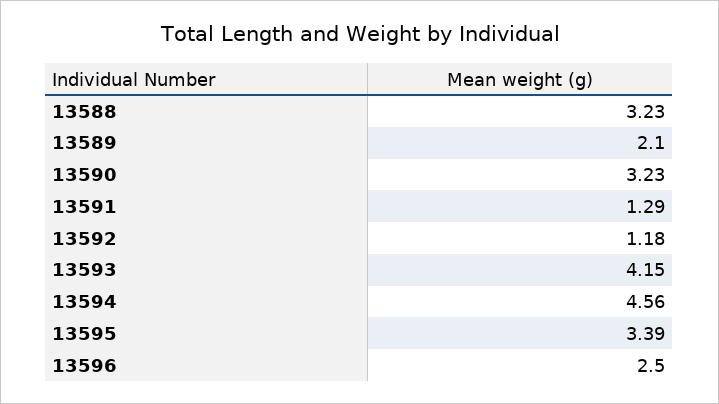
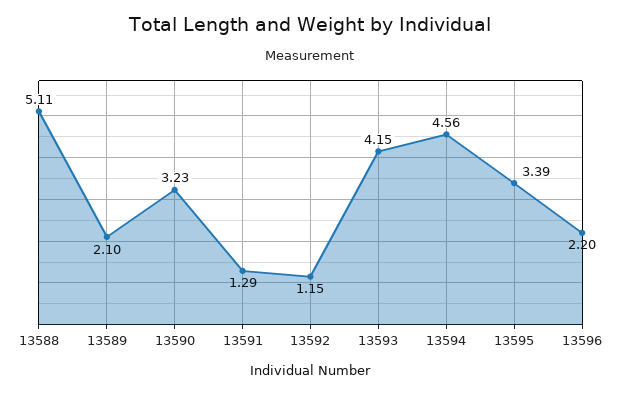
  {
-   "13588": 3.23,
+   "13588": 5.11,
    "13589": 2.1,
    "13590": 3.23,
    "13591": 1.29,
-   "13592": 1.18,
+   "13592": 1.15,
    "13593": 4.15,
    "13594": 4.56,
    "13595": 3.39,
-   "13596": 2.5
+   "13596": 2.2
  }

